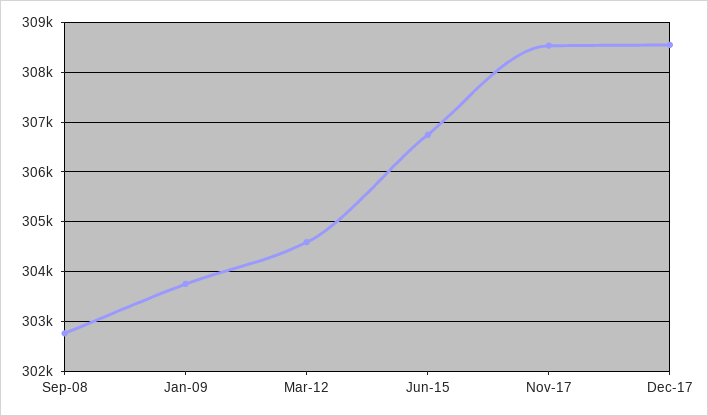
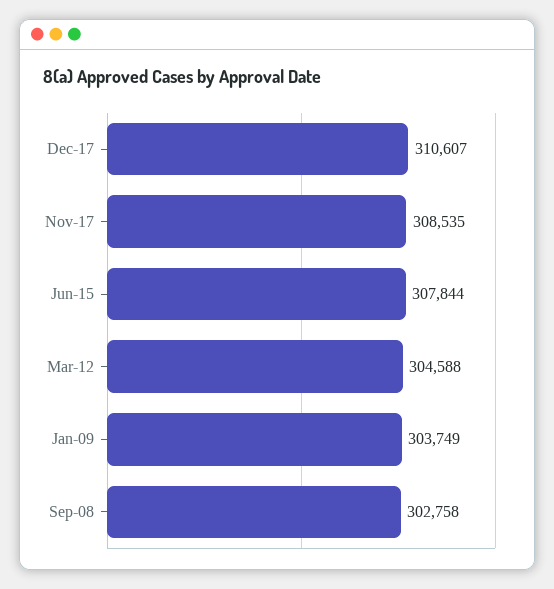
  {
    "Sep-08": 302758,
    "Jan-09": 303749,
    "Mar-12": 304588,
-   "Jun-15": 306800,
+   "Jun-15": 307844,
    "Nov-17": 308535,
-   "Dec-17": 308600
+   "Dec-17": 310607
  }

